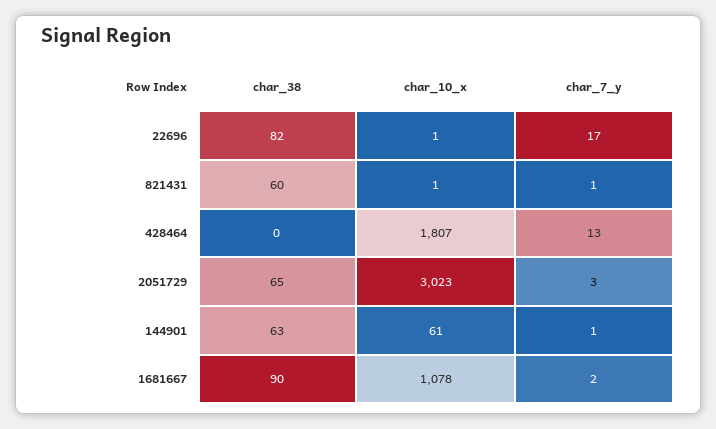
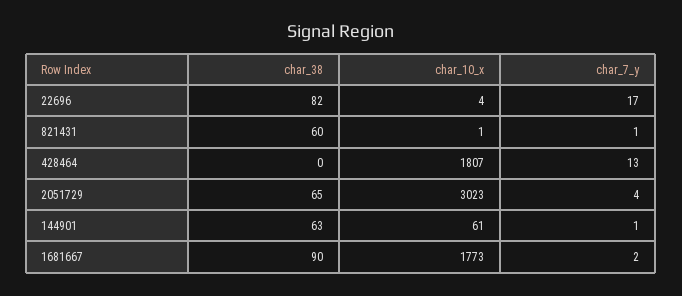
  {
    "char_38": {
      "22696": 82,
      "821431": 60,
      "428464": 0,
      "2051729": 65,
      "144901": 63,
      "1681667": 90
    },
    "char_10_x": {
-     "22696": 1,
+     "22696": 4,
      "821431": 1,
      "428464": 1807,
      "2051729": 3023,
      "144901": 61,
-     "1681667": 1078
+     "1681667": 1773
    },
    "char_7_y": {
      "22696": 17,
      "821431": 1,
      "428464": 13,
-     "2051729": 3,
+     "2051729": 4,
      "144901": 1,
      "1681667": 2
    }
  }

